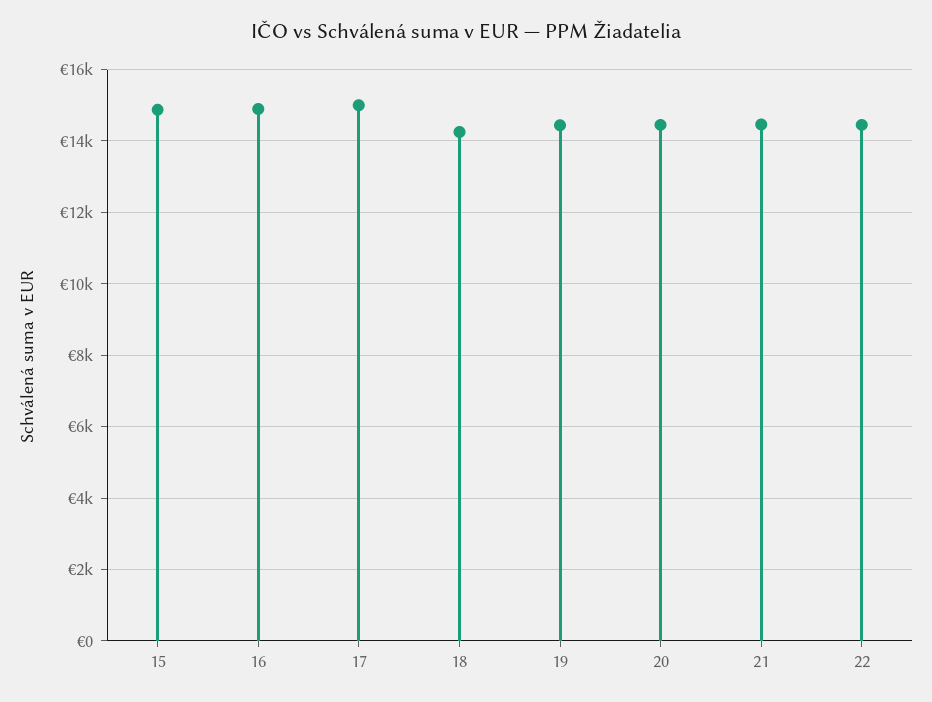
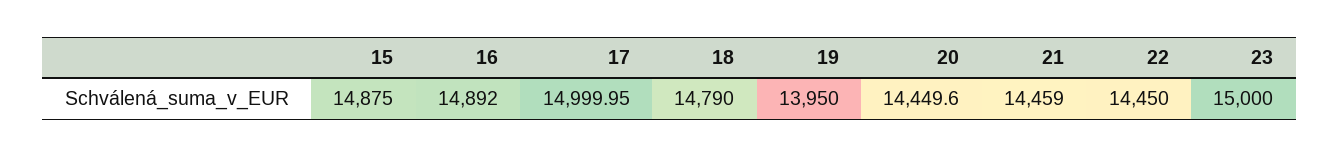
  {
    "15": 14875,
    "16": 14892,
    "17": 14999.95,
-   "18": 14200,
+   "18": 14790,
-   "19": 14400,
+   "19": 13950,
    "20": 14449.6,
    "21": 14459,
-   "22": 14450
+   "22": 14450,
+   "23": 15000
  }

